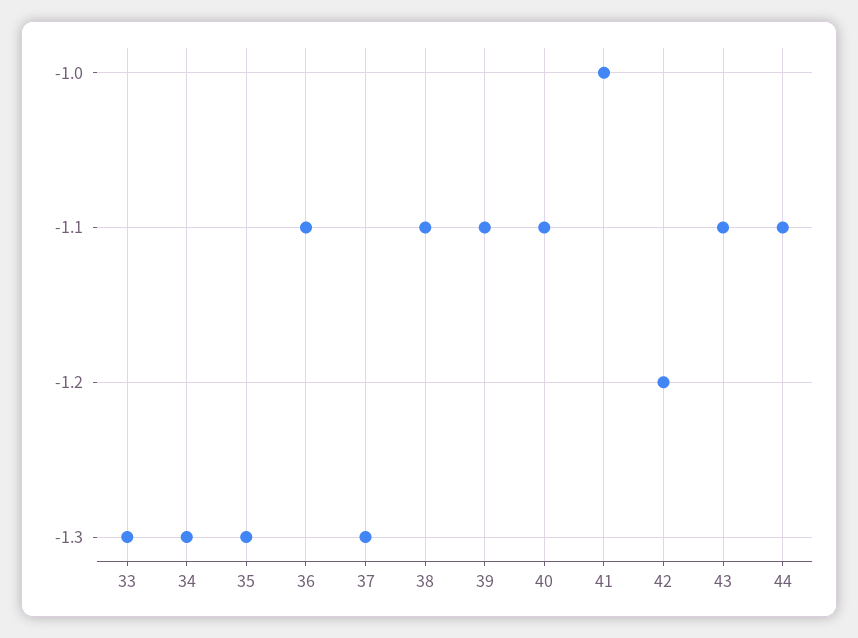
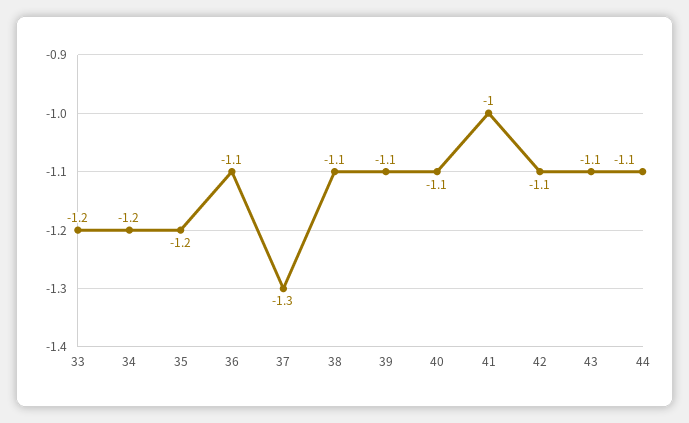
  {
-   "33": -1.3,
+   "33": -1.2,
-   "34": -1.3,
+   "34": -1.2,
-   "35": -1.3,
+   "35": -1.2,
    "36": -1.1,
    "37": -1.3,
    "38": -1.1,
    "39": -1.1,
    "40": -1.1,
    "41": -1,
-   "42": -1.2,
+   "42": -1.1,
    "43": -1.1,
    "44": -1.1
  }

